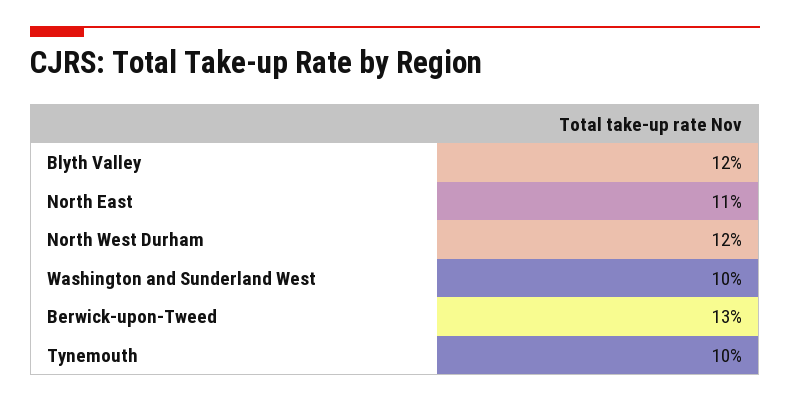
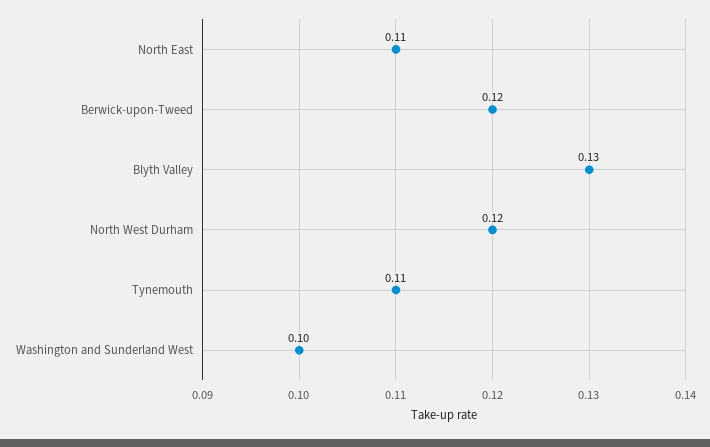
  {
-   "Blyth Valley": 0.12,
+   "Blyth Valley": 0.13,
    "North East": 0.11,
    "North West Durham": 0.12,
    "Washington and Sunderland West": 0.1,
-   "Berwick-upon-Tweed": 0.13,
+   "Berwick-upon-Tweed": 0.12,
-   "Tynemouth": 0.1
+   "Tynemouth": 0.11
  }

